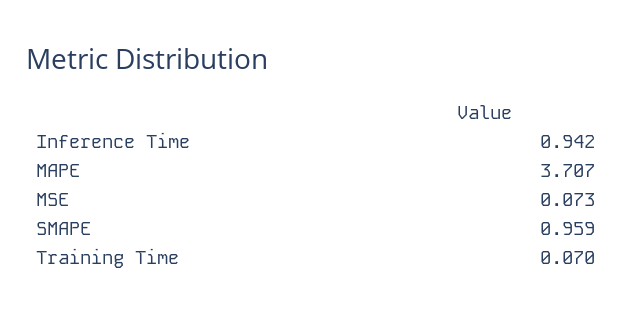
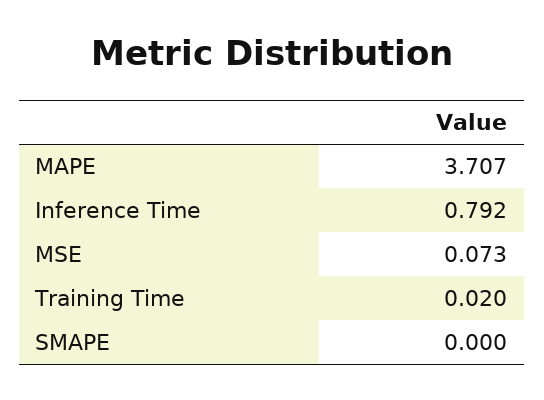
  {
-   "Inference Time": 0.942,
+   "Inference Time": 0.792,
    "MAPE": 3.707,
    "MSE": 0.073,
-   "SMAPE": 0.959,
+   "SMAPE": 0,
-   "Training Time": 0.07
+   "Training Time": 0.02
  }

